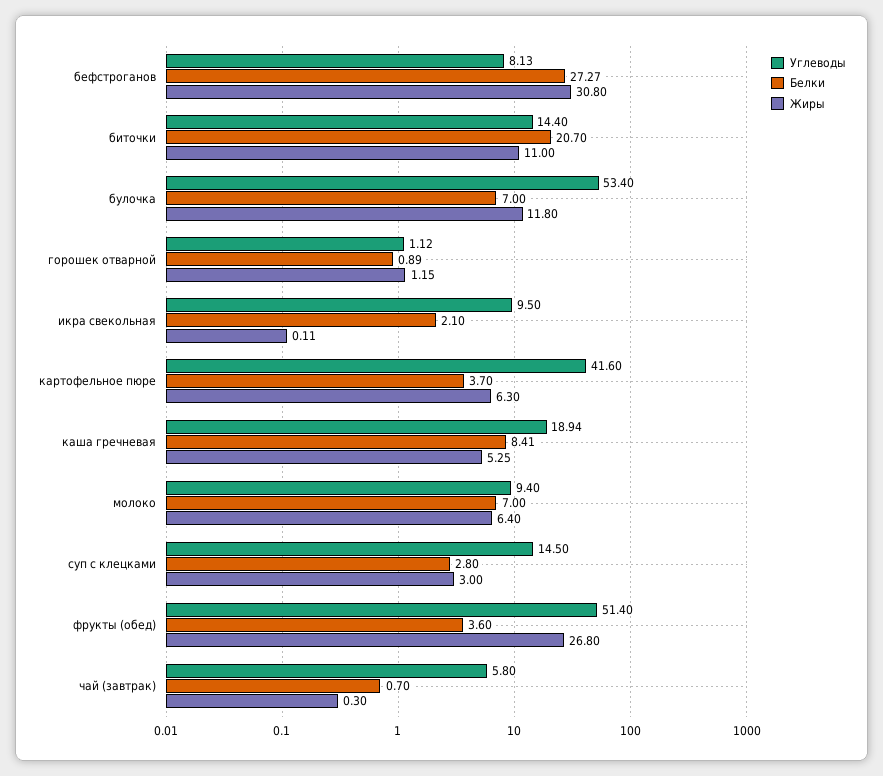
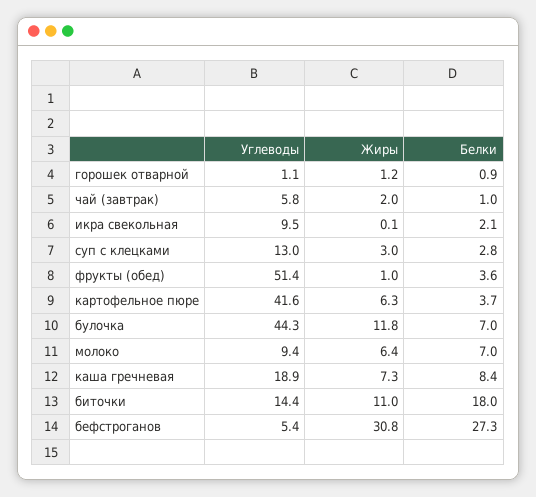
  {
    "Углеводы": {
-     "бефстроганов": 8.13,
+     "бефстроганов": 5.4,
      "биточки": 14.4,
-     "булочка": 53.4,
+     "булочка": 44.3,
      "горошек отварной": 1.12,
      "икра свекольная": 9.5,
      "картофельное пюре": 41.6,
      "каша гречневая": 18.94,
      "молоко": 9.4,
-     "суп с клецками": 14.5,
+     "суп с клецками": 13,
      "фрукты (обед)": 51.4,
      "чай (завтрак)": 5.8
    },
    "Белки": {
      "бефстроганов": 27.27,
-     "биточки": 20.7,
+     "биточки": 18,
      "булочка": 7,
      "горошек отварной": 0.89,
      "икра свекольная": 2.1,
      "картофельное пюре": 3.7,
      "каша гречневая": 8.41,
      "молоко": 7,
      "суп с клецками": 2.8,
      "фрукты (обед)": 3.6,
-     "чай (завтрак)": 0.7
+     "чай (завтрак)": 1
    },
    "Жиры": {
      "бефстроганов": 30.8,
      "биточки": 11,
      "булочка": 11.8,
      "горошек отварной": 1.15,
      "икра свекольная": 0.11,
      "картофельное пюре": 6.3,
-     "каша гречневая": 5.25,
+     "каша гречневая": 7.3,
      "молоко": 6.4,
      "суп с клецками": 3,
-     "фрукты (обед)": 26.8,
+     "фрукты (обед)": 1,
-     "чай (завтрак)": 0.3
+     "чай (завтрак)": 2
    }
  }

